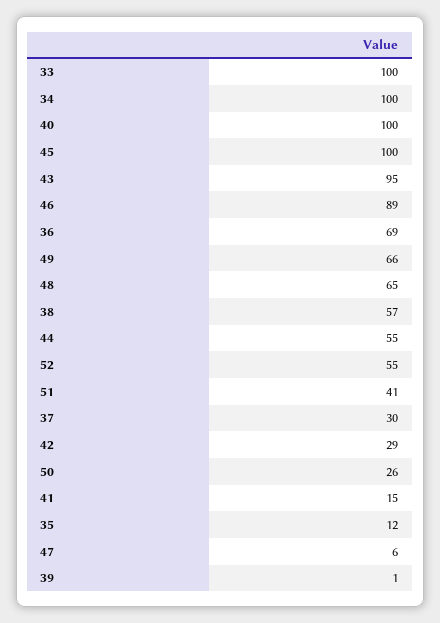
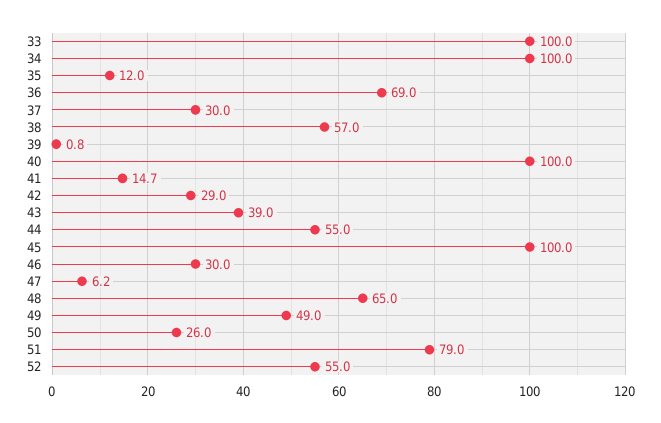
  {
    "33": 100,
    "34": 100,
    "40": 100,
    "45": 100,
-   "43": 95,
+   "43": 39,
-   "46": 89,
+   "46": 30,
    "36": 69,
-   "49": 66,
+   "49": 49,
    "48": 65,
    "38": 57,
    "44": 55,
    "52": 55,
-   "51": 41,
+   "51": 79,
    "37": 30,
    "42": 29,
    "50": 26,
    "41": 14.7,
    "35": 12,
    "47": 6.2,
    "39": 0.8
  }

